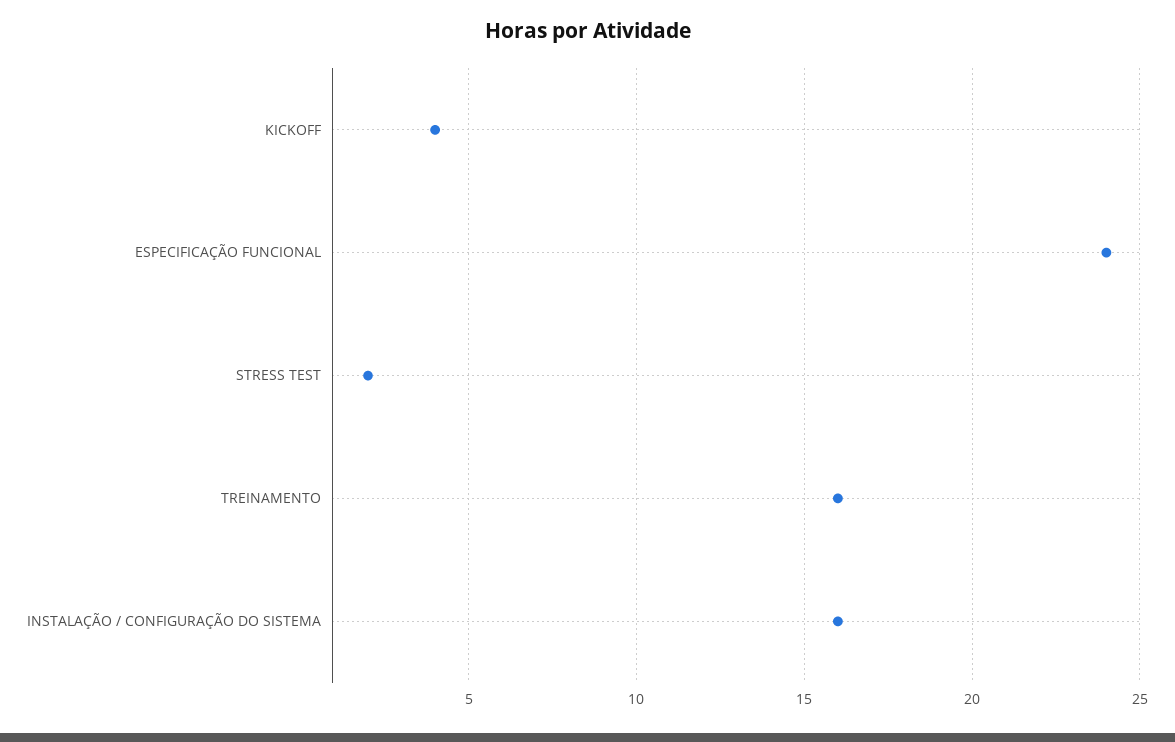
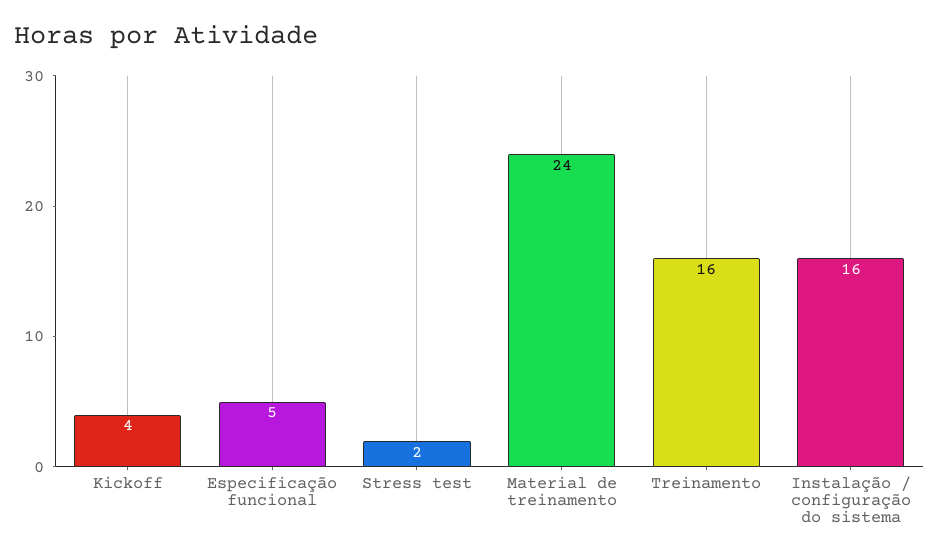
  {
    "KICKOFF": 4,
-   "ESPECIFICAÇÃO FUNCIONAL": 24,
+   "ESPECIFICAÇÃO FUNCIONAL": 5,
    "STRESS TEST": 2,
    "TREINAMENTO": 16,
-   "INSTALAÇÃO / CONFIGURAÇÃO DO SISTEMA": 16
+   "INSTALAÇÃO / CONFIGURAÇÃO DO SISTEMA": 16,
+   "Material de treinamento": 24
  }

